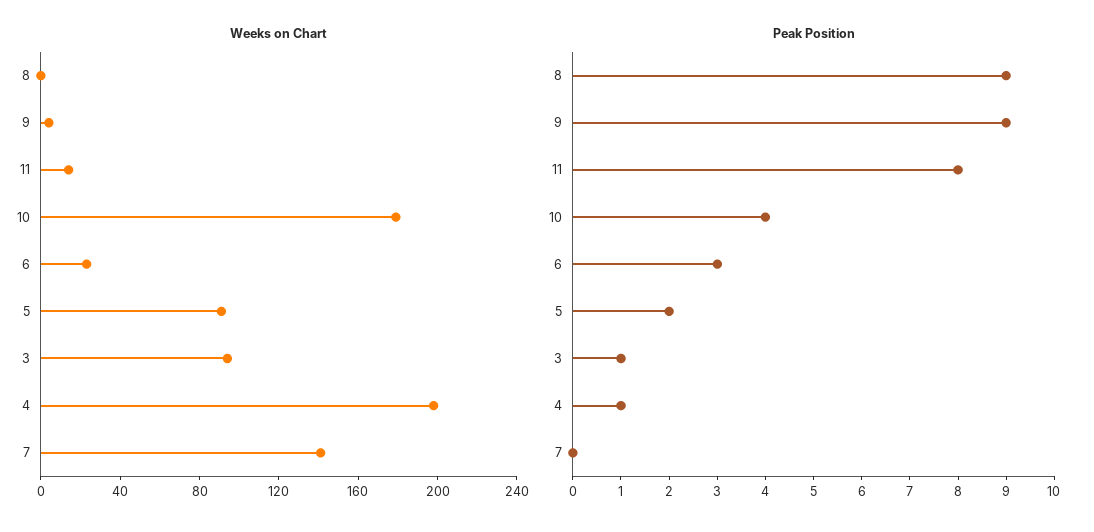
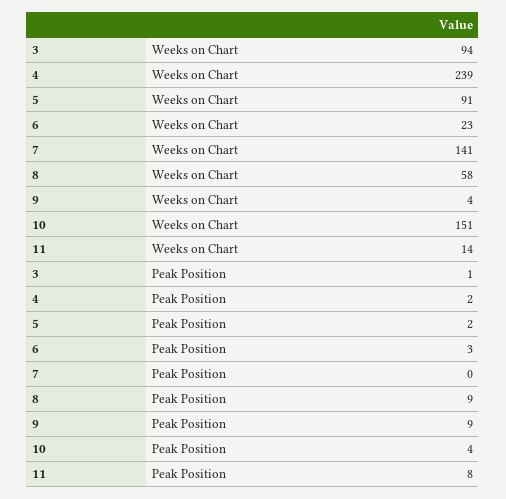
  {
    "Weeks on Chart": {
-     "8": 0,
+     "8": 58,
      "9": 4,
      "11": 14,
-     "10": 180,
+     "10": 151,
      "6": 23,
      "5": 91,
      "3": 94,
-     "4": 200,
+     "4": 239,
      "7": 141
    },
    "Peak Position": {
      "8": 9,
      "9": 9,
      "11": 8,
      "10": 4,
      "6": 3,
      "5": 2,
      "3": 1,
-     "4": 1,
+     "4": 2,
      "7": 0
    }
  }

